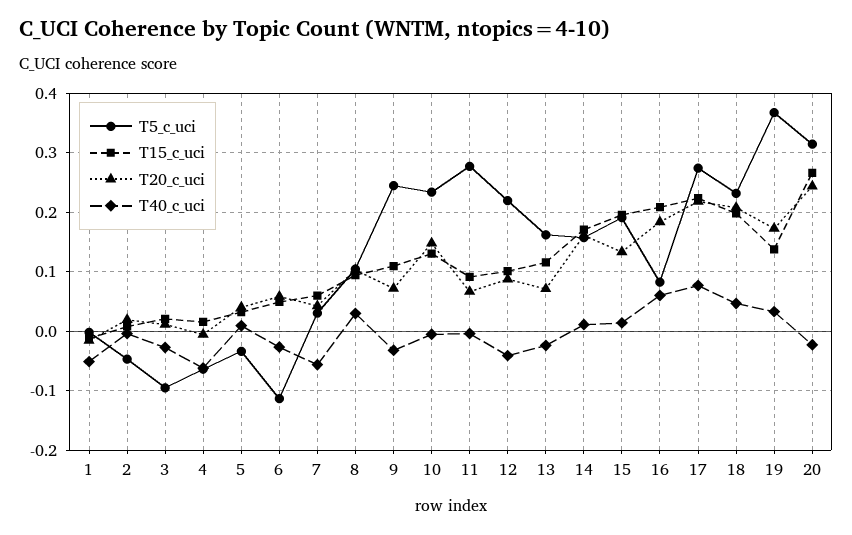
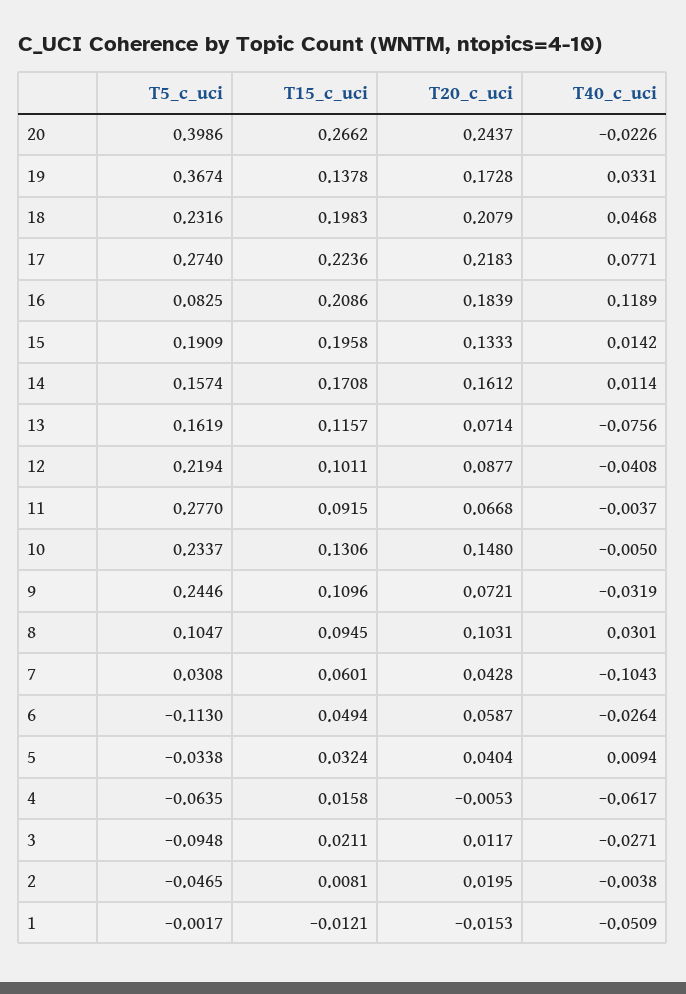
  {
    "T5_c_uci": {
      "1": -0.0017,
      "2": -0.0465,
      "3": -0.0948,
      "4": -0.0635,
      "5": -0.0338,
      "6": -0.113,
      "7": 0.0308,
      "8": 0.1047,
      "9": 0.2446,
      "10": 0.2337,
      "11": 0.277,
      "12": 0.2194,
      "13": 0.1619,
      "14": 0.1574,
      "15": 0.1909,
      "16": 0.0825,
      "17": 0.274,
      "18": 0.2316,
      "19": 0.3674,
-     "20": 0.32
+     "20": 0.3986
    },
    "T15_c_uci": {
      "1": -0.0121,
      "2": 0.0081,
      "3": 0.0211,
      "4": 0.0158,
      "5": 0.0324,
      "6": 0.0494,
      "7": 0.0601,
      "8": 0.0945,
      "9": 0.1096,
      "10": 0.1306,
      "11": 0.0915,
      "12": 0.1011,
      "13": 0.1157,
      "14": 0.1708,
      "15": 0.1958,
      "16": 0.2086,
      "17": 0.2236,
      "18": 0.1983,
      "19": 0.1378,
      "20": 0.2662
    },
    "T20_c_uci": {
      "1": -0.0153,
      "2": 0.0195,
      "3": 0.0117,
      "4": -0.0053,
      "5": 0.0404,
      "6": 0.0587,
      "7": 0.0428,
      "8": 0.1031,
      "9": 0.0721,
      "10": 0.148,
      "11": 0.0668,
      "12": 0.0877,
      "13": 0.0714,
      "14": 0.1612,
      "15": 0.1333,
      "16": 0.1839,
      "17": 0.2183,
      "18": 0.2079,
      "19": 0.1728,
      "20": 0.2437
    },
    "T40_c_uci": {
      "1": -0.0509,
      "2": -0.0038,
      "3": -0.0271,
      "4": -0.0617,
      "5": 0.0094,
      "6": -0.0264,
-     "7": -0.06,
+     "7": -0.1043,
      "8": 0.0301,
      "9": -0.0319,
      "10": -0.005,
      "11": -0.0037,
      "12": -0.0408,
-     "13": -0.02,
+     "13": -0.0756,
      "14": 0.0114,
      "15": 0.0142,
-     "16": 0.06,
+     "16": 0.1189,
      "17": 0.0771,
      "18": 0.0468,
      "19": 0.0331,
      "20": -0.0226
    }
  }

